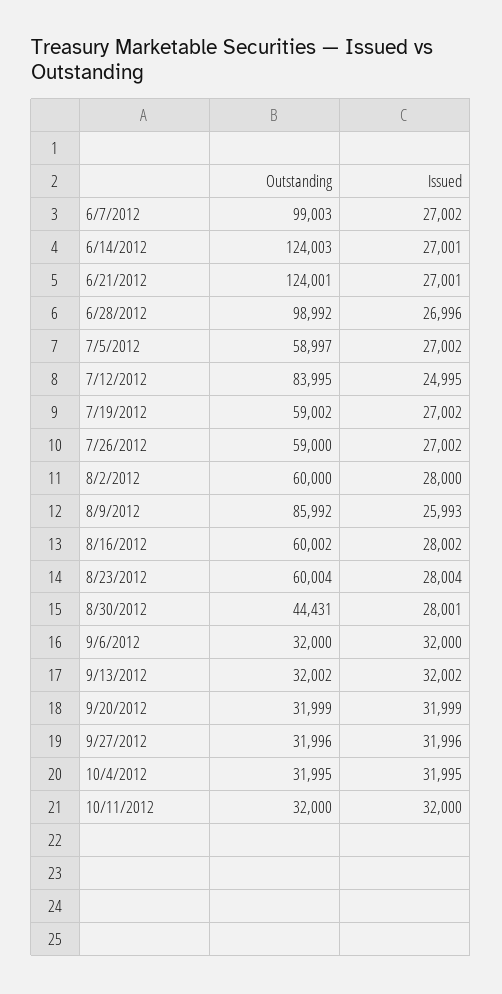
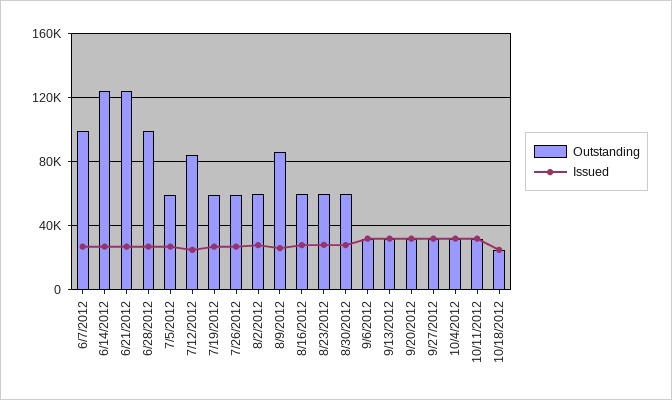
  {
    "Outstanding": {
      "6/7/2012": 99003,
      "6/14/2012": 124003,
      "6/21/2012": 124001,
      "6/28/2012": 98992,
      "7/5/2012": 58997,
      "7/12/2012": 83995,
      "7/19/2012": 59002,
      "7/26/2012": 59000,
      "8/2/2012": 60000,
      "8/9/2012": 85992,
      "8/16/2012": 60002,
      "8/23/2012": 60004,
-     "8/30/2012": 44431,
+     "8/30/2012": 60000,
      "9/6/2012": 32000,
      "9/13/2012": 32002,
      "9/20/2012": 31999,
      "9/27/2012": 31996,
      "10/4/2012": 31995,
-     "10/11/2012": 32000
+     "10/11/2012": 32000,
+     "10/18/2012": 25000
    },
    "Issued": {
      "6/7/2012": 27002,
      "6/14/2012": 27001,
      "6/21/2012": 27001,
      "6/28/2012": 26996,
      "7/5/2012": 27002,
      "7/12/2012": 24995,
      "7/19/2012": 27002,
      "7/26/2012": 27002,
      "8/2/2012": 28000,
      "8/9/2012": 25993,
      "8/16/2012": 28002,
      "8/23/2012": 28004,
      "8/30/2012": 28001,
      "9/6/2012": 32000,
      "9/13/2012": 32002,
      "9/20/2012": 31999,
      "9/27/2012": 31996,
      "10/4/2012": 31995,
-     "10/11/2012": 32000
+     "10/11/2012": 32000,
+     "10/18/2012": 25000
    }
  }

